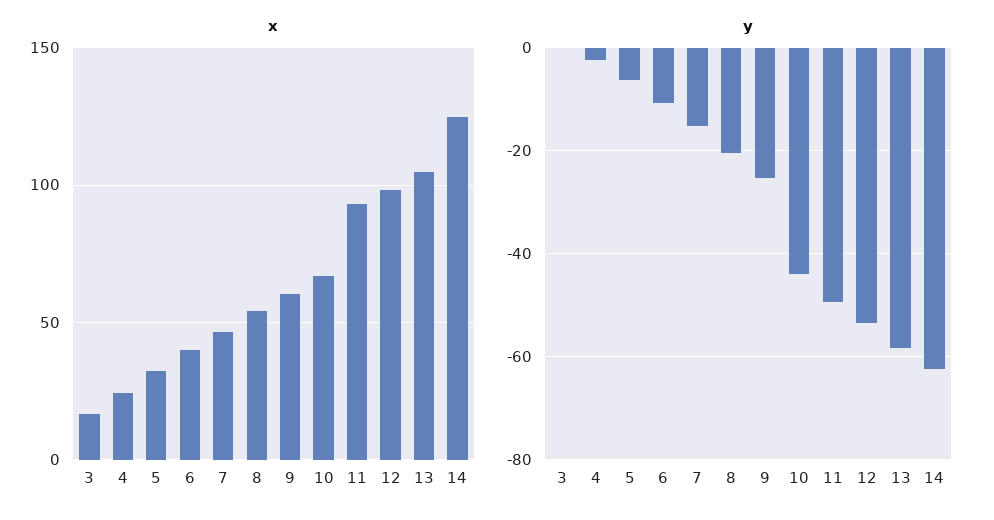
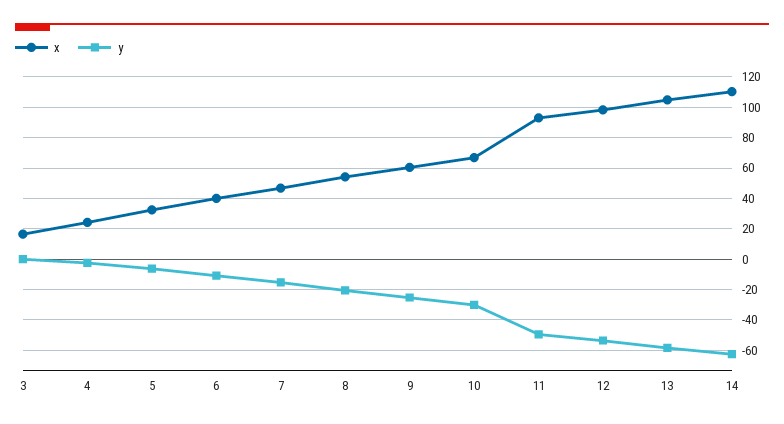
  {
    "x": {
      "3": 15,
      "4": 25,
      "5": 30,
      "6": 40,
      "7": 45,
      "8": 55,
      "9": 60,
      "10": 65,
      "11": 95,
      "12": 100,
      "13": 105,
-     "14": 125
+     "14": 110
    },
    "y": {
      "3": 0,
      "4": -2,
      "5": -6,
      "6": -10,
      "7": -16,
      "8": -20,
      "9": -26,
-     "10": -44,
+     "10": -30,
      "11": -50,
      "12": -54,
      "13": -58,
      "14": -62
    }
  }

